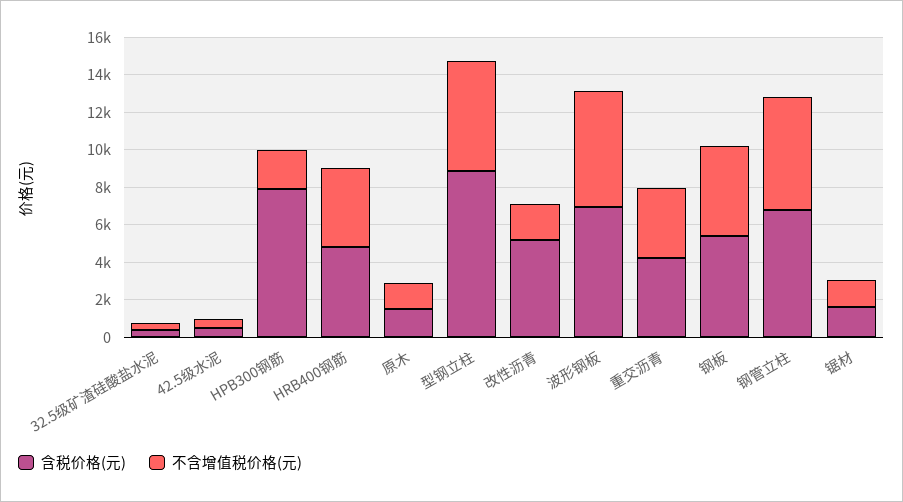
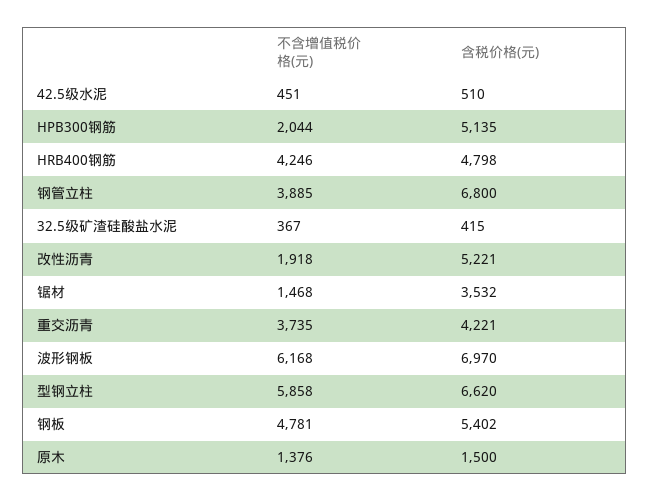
  {
    "含税价格(元)": {
      "32.5级矿渣硅酸盐水泥": 415,
      "42.5级水泥": 510,
-     "HPB300钢筋": 8000,
+     "HPB300钢筋": 5135,
      "HRB400钢筋": 4798,
      "原木": 1500,
-     "型钢立柱": 9000,
+     "型钢立柱": 6620,
      "改性沥青": 5221,
      "波形钢板": 6970,
      "重交沥青": 4221,
      "钢板": 5402,
      "钢管立柱": 6800,
-     "锯材": 1500
+     "锯材": 3532
    },
    "不含增值税价格(元)": {
      "32.5级矿渣硅酸盐水泥": 367,
      "42.5级水泥": 451,
      "HPB300钢筋": 2044,
      "HRB400钢筋": 4246,
      "原木": 1376,
      "型钢立柱": 5858,
      "改性沥青": 1918,
      "波形钢板": 6168,
      "重交沥青": 3735,
      "钢板": 4781,
-     "钢管立柱": 6000,
+     "钢管立柱": 3885,
      "锯材": 1468
    }
  }

